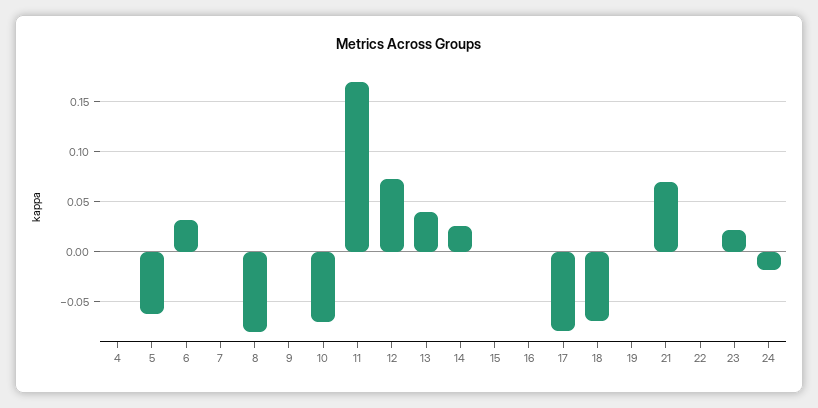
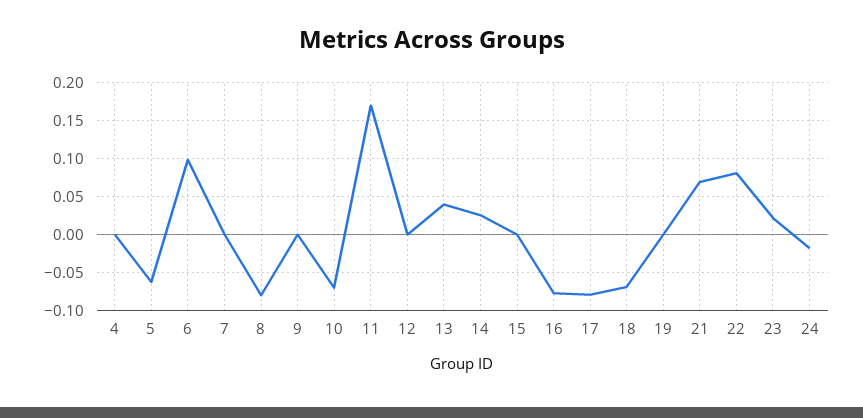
  {
    "4": 0,
    "5": -0.06,
-   "6": 0.03,
+   "6": 0.1,
    "7": 0,
    "8": -0.08,
    "9": 0,
    "10": -0.07,
    "11": 0.17,
-   "12": 0.07,
+   "12": 0,
    "13": 0.04,
    "14": 0.03,
    "15": 0,
-   "16": 0,
+   "16": -0.08,
    "17": -0.08,
    "18": -0.07,
    "19": 0,
    "21": 0.07,
-   "22": 0,
+   "22": 0.08,
    "23": 0.02,
    "24": -0.02
  }

